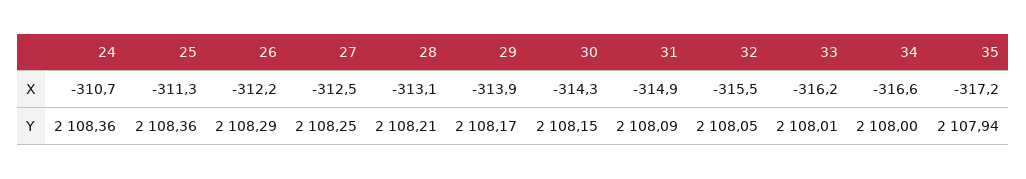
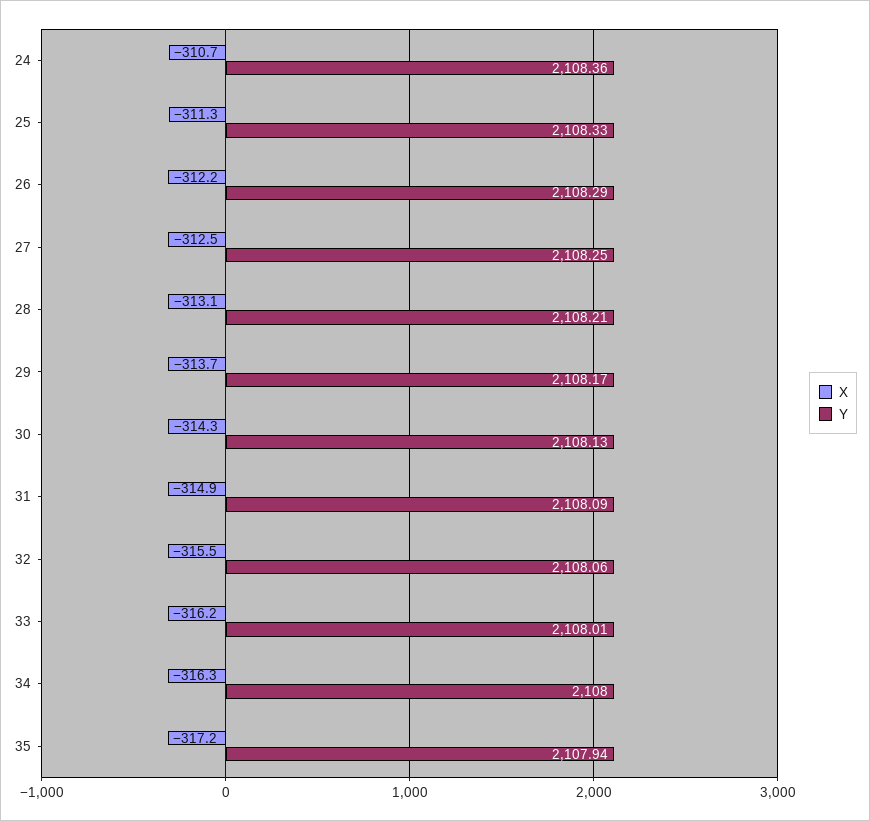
  {
    "X": {
      "24": -310.7,
      "25": -311.3,
      "26": -312.2,
      "27": -312.5,
      "28": -313.1,
-     "29": -313.9,
+     "29": -313.7,
      "30": -314.3,
      "31": -314.9,
      "32": -315.5,
      "33": -316.2,
-     "34": -316.6,
+     "34": -316.3,
      "35": -317.2
    },
    "Y": {
      "24": 2108.36,
-     "25": 2108.36,
+     "25": 2108.33,
      "26": 2108.29,
      "27": 2108.25,
      "28": 2108.21,
      "29": 2108.17,
-     "30": 2108.15,
+     "30": 2108.13,
      "31": 2108.09,
-     "32": 2108.05,
+     "32": 2108.06,
      "33": 2108.01,
      "34": 2108,
      "35": 2107.94
    }
  }

